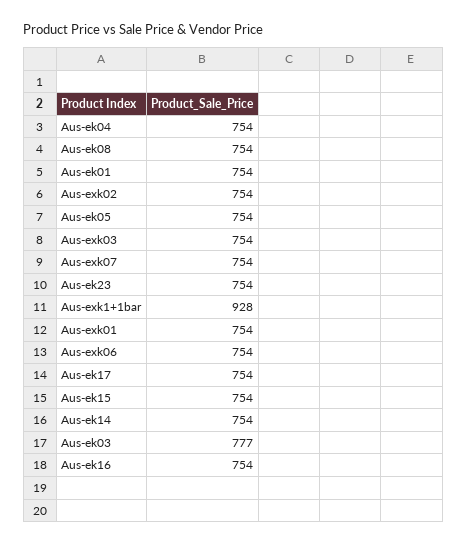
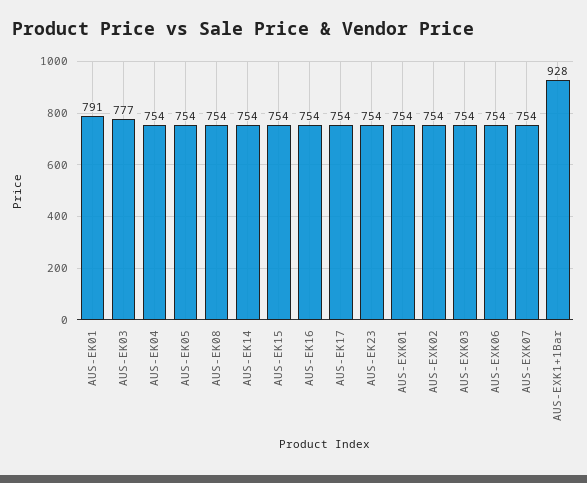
  {
    "Aus-ek04": 754,
    "Aus-ek08": 754,
-   "Aus-ek01": 754,
+   "Aus-ek01": 791,
    "Aus-exk02": 754,
    "Aus-ek05": 754,
    "Aus-exk03": 754,
    "Aus-exk07": 754,
    "Aus-ek23": 754,
    "Aus-exk1+1bar": 928,
    "Aus-exk01": 754,
    "Aus-exk06": 754,
    "Aus-ek17": 754,
    "Aus-ek15": 754,
    "Aus-ek14": 754,
    "Aus-ek03": 777,
    "Aus-ek16": 754
  }

